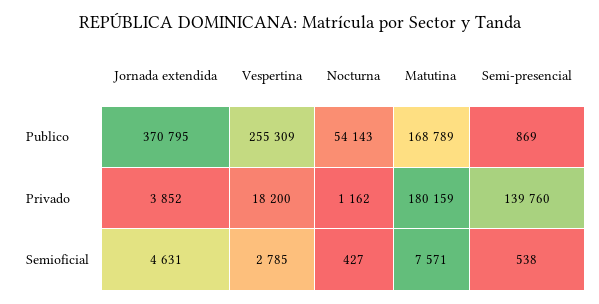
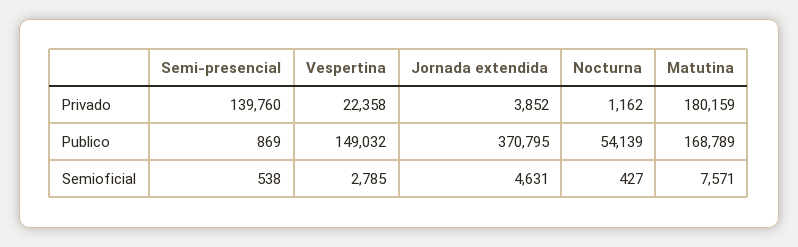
  {
    "Jornada extendida": {
      "Publico": 370795,
      "Privado": 3852,
      "Semioficial": 4631
    },
    "Vespertina": {
-     "Publico": 255309,
+     "Publico": 149032,
-     "Privado": 18200,
+     "Privado": 22358,
      "Semioficial": 2785
    },
    "Nocturna": {
-     "Publico": 54143,
+     "Publico": 54139,
      "Privado": 1162,
      "Semioficial": 427
    },
    "Matutina": {
      "Publico": 168789,
      "Privado": 180159,
      "Semioficial": 7571
    },
    "Semi-presencial": {
      "Publico": 869,
      "Privado": 139760,
      "Semioficial": 538
    }
  }

